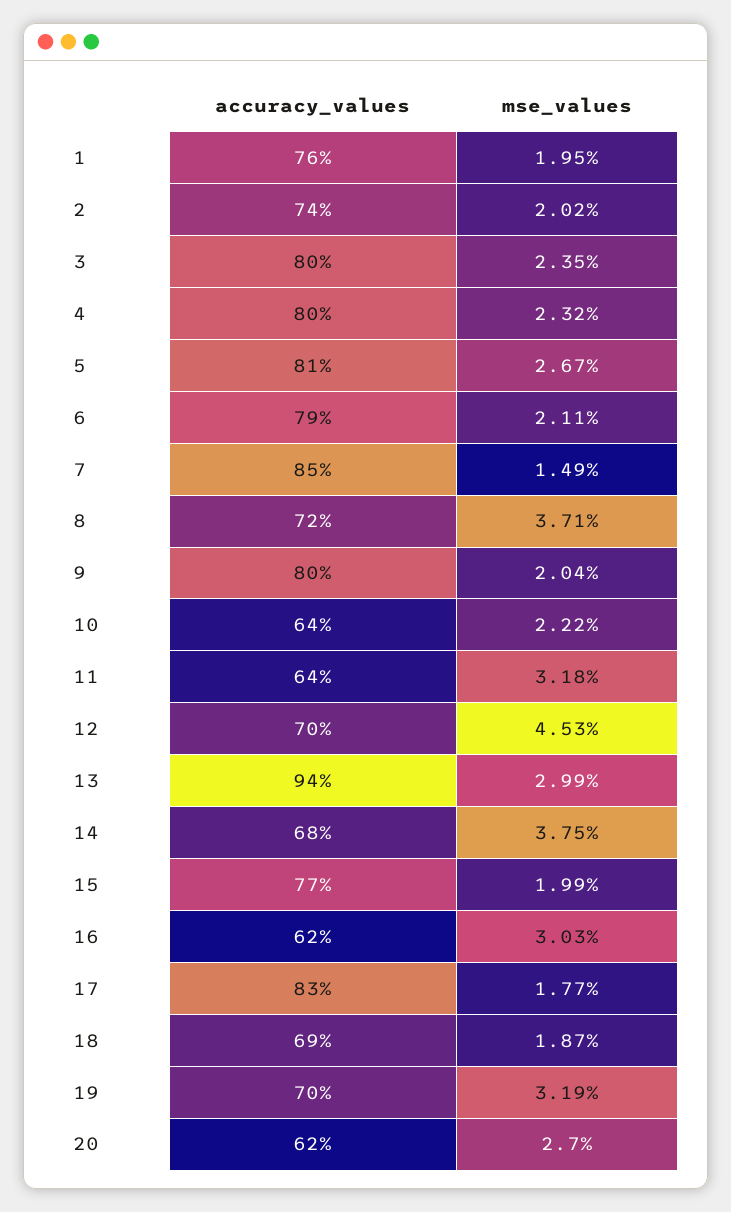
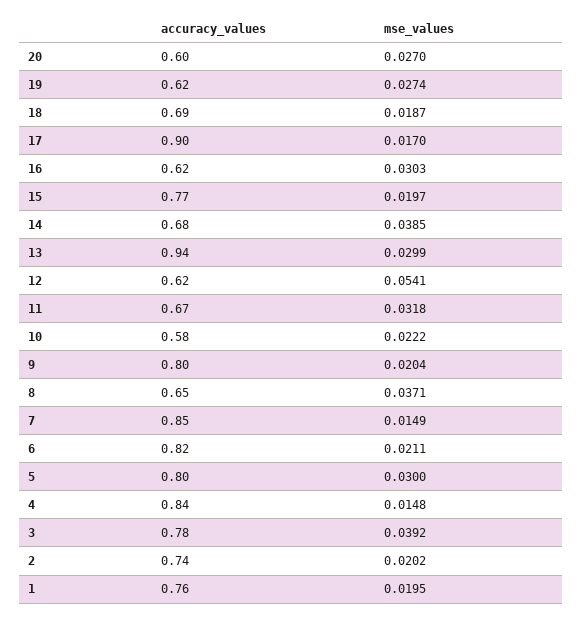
  {
    "accuracy_values": {
      "1": 0.76,
      "2": 0.74,
-     "3": 0.8,
+     "3": 0.78,
-     "4": 0.8,
+     "4": 0.84,
-     "5": 0.81,
+     "5": 0.8,
-     "6": 0.79,
+     "6": 0.82,
      "7": 0.85,
-     "8": 0.72,
+     "8": 0.65,
      "9": 0.8,
-     "10": 0.64,
+     "10": 0.58,
-     "11": 0.64,
+     "11": 0.67,
-     "12": 0.7,
+     "12": 0.62,
      "13": 0.94,
      "14": 0.68,
      "15": 0.77,
      "16": 0.62,
-     "17": 0.83,
+     "17": 0.9,
      "18": 0.69,
-     "19": 0.7,
+     "19": 0.62,
-     "20": 0.62
+     "20": 0.6
    },
    "mse_values": {
      "1": 0.0195,
      "2": 0.0202,
-     "3": 0.0235,
+     "3": 0.0392,
-     "4": 0.0232,
+     "4": 0.0148,
-     "5": 0.0267,
+     "5": 0.03,
      "6": 0.0211,
      "7": 0.0149,
      "8": 0.0371,
      "9": 0.0204,
      "10": 0.0222,
      "11": 0.0318,
-     "12": 0.0453,
+     "12": 0.0541,
      "13": 0.0299,
-     "14": 0.0375,
+     "14": 0.0385,
-     "15": 0.0199,
+     "15": 0.0197,
      "16": 0.0303,
-     "17": 0.0177,
+     "17": 0.017,
      "18": 0.0187,
-     "19": 0.0319,
+     "19": 0.0274,
      "20": 0.027
    }
  }

